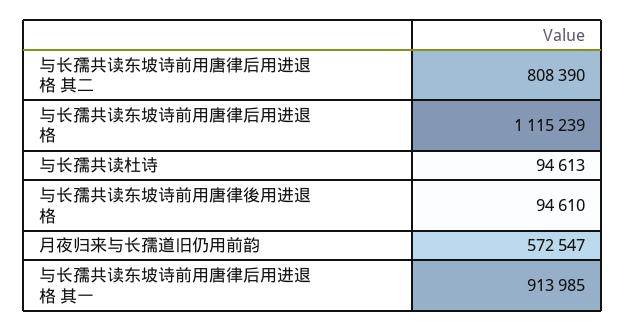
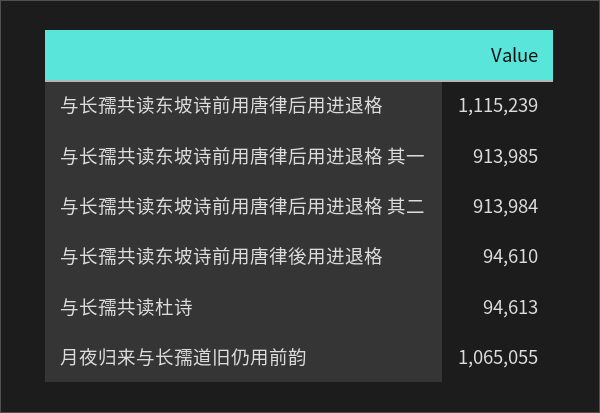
  {
-   "与长孺共读东坡诗前用唐律后用进退格 其二": 808390,
+   "与长孺共读东坡诗前用唐律后用进退格 其二": 913984,
    "与长孺共读东坡诗前用唐律后用进退格": 1115239,
    "与长孺共读杜诗": 94613,
    "与长孺共读东坡诗前用唐律後用进退格": 94610,
-   "月夜归来与长孺道旧仍用前韵": 572547,
+   "月夜归来与长孺道旧仍用前韵": 1065055,
    "与长孺共读东坡诗前用唐律后用进退格 其一": 913985
  }

